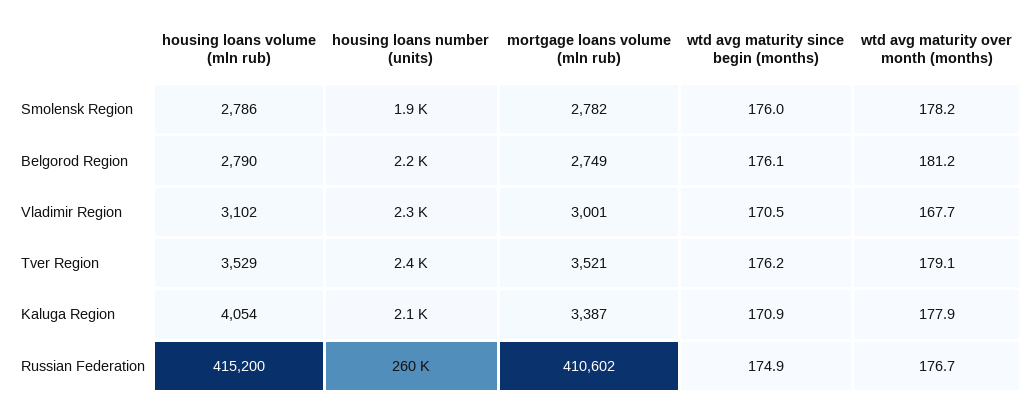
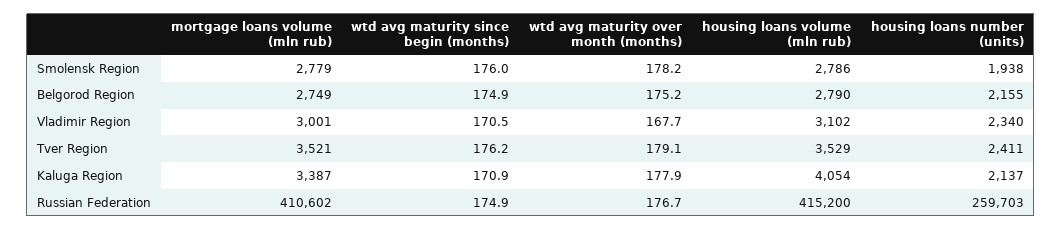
  {
    "housing loans volume (mln rub)": {
      "Smolensk Region": 2786,
      "Belgorod Region": 2790,
      "Vladimir Region": 3102,
      "Tver Region": 3529,
      "Kaluga Region": 4054,
      "Russian Federation": 415200
    },
    "housing loans number (units)": {
      "Smolensk Region": 1938,
      "Belgorod Region": 2155,
      "Vladimir Region": 2340,
      "Tver Region": 2411,
      "Kaluga Region": 2137,
      "Russian Federation": 259703
    },
    "mortgage loans volume (mln rub)": {
-     "Smolensk Region": 2782,
+     "Smolensk Region": 2779,
      "Belgorod Region": 2749,
      "Vladimir Region": 3001,
      "Tver Region": 3521,
      "Kaluga Region": 3387,
      "Russian Federation": 410602
    },
    "wtd avg maturity since begin (months)": {
      "Smolensk Region": 176,
-     "Belgorod Region": 176.1,
+     "Belgorod Region": 174.9,
      "Vladimir Region": 170.5,
      "Tver Region": 176.2,
      "Kaluga Region": 170.9,
      "Russian Federation": 174.9
    },
    "wtd avg maturity over month (months)": {
      "Smolensk Region": 178.2,
-     "Belgorod Region": 181.2,
+     "Belgorod Region": 175.2,
      "Vladimir Region": 167.7,
      "Tver Region": 179.1,
      "Kaluga Region": 177.9,
      "Russian Federation": 176.7
    }
  }

